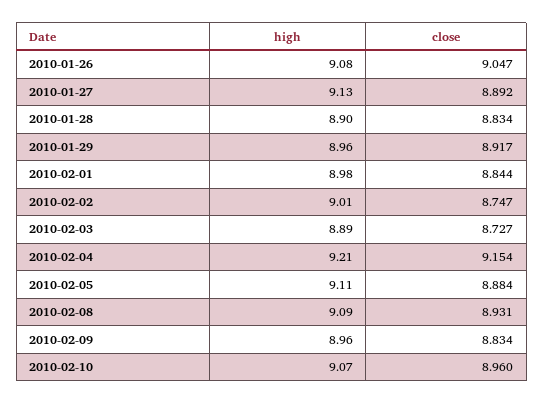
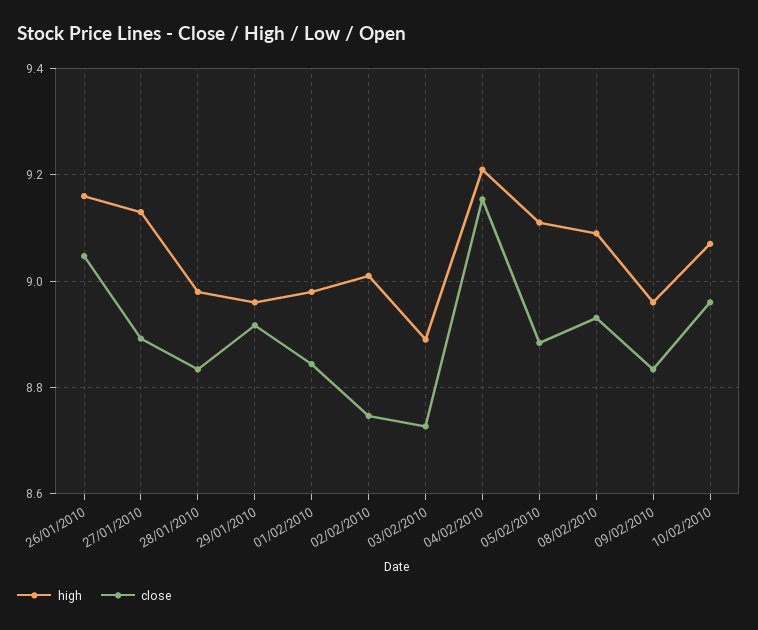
  {
    "high": {
-     "2010-01-26": 9.08,
+     "2010-01-26": 9.16,
      "2010-01-27": 9.13,
-     "2010-01-28": 8.9,
+     "2010-01-28": 8.98,
      "2010-01-29": 8.96,
      "2010-02-01": 8.98,
      "2010-02-02": 9.01,
      "2010-02-03": 8.89,
      "2010-02-04": 9.21,
      "2010-02-05": 9.11,
      "2010-02-08": 9.09,
      "2010-02-09": 8.96,
      "2010-02-10": 9.07
    },
    "close": {
      "2010-01-26": 9.047,
      "2010-01-27": 8.892,
      "2010-01-28": 8.834,
      "2010-01-29": 8.917,
      "2010-02-01": 8.844,
      "2010-02-02": 8.747,
      "2010-02-03": 8.727,
      "2010-02-04": 9.154,
      "2010-02-05": 8.884,
      "2010-02-08": 8.931,
      "2010-02-09": 8.834,
      "2010-02-10": 8.96
    }
  }

